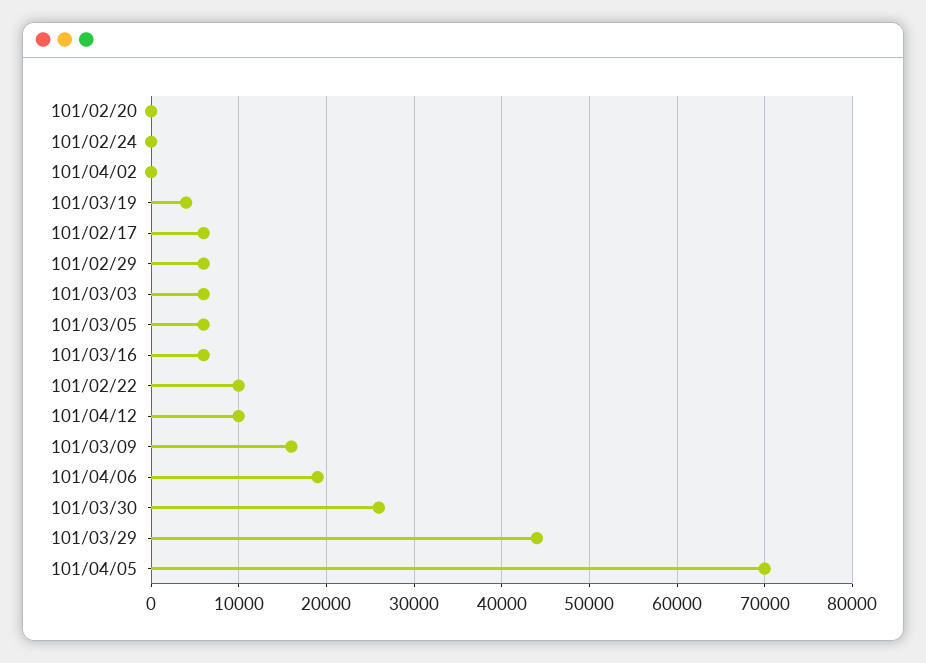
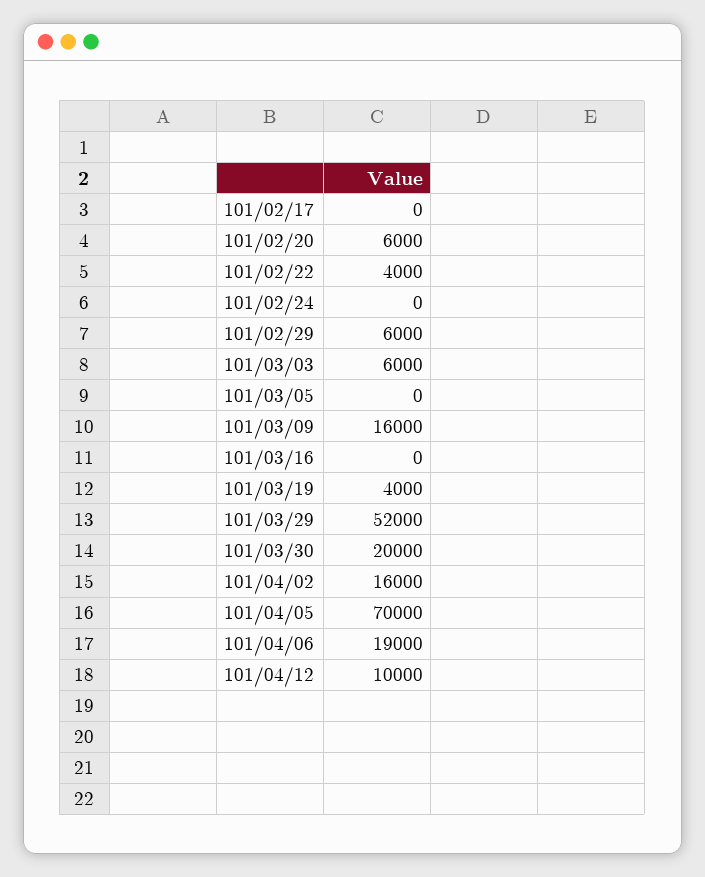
  {
-   "101/02/20": 0,
+   "101/02/20": 6000,
    "101/02/24": 0,
-   "101/04/02": 0,
+   "101/04/02": 16000,
    "101/03/19": 4000,
-   "101/02/17": 6000,
+   "101/02/17": 0,
    "101/02/29": 6000,
    "101/03/03": 6000,
-   "101/03/05": 6000,
+   "101/03/05": 0,
-   "101/03/16": 6000,
+   "101/03/16": 0,
-   "101/02/22": 10000,
+   "101/02/22": 4000,
    "101/04/12": 10000,
    "101/03/09": 16000,
    "101/04/06": 19000,
-   "101/03/30": 26000,
+   "101/03/30": 20000,
-   "101/03/29": 44000,
+   "101/03/29": 52000,
    "101/04/05": 70000
  }

